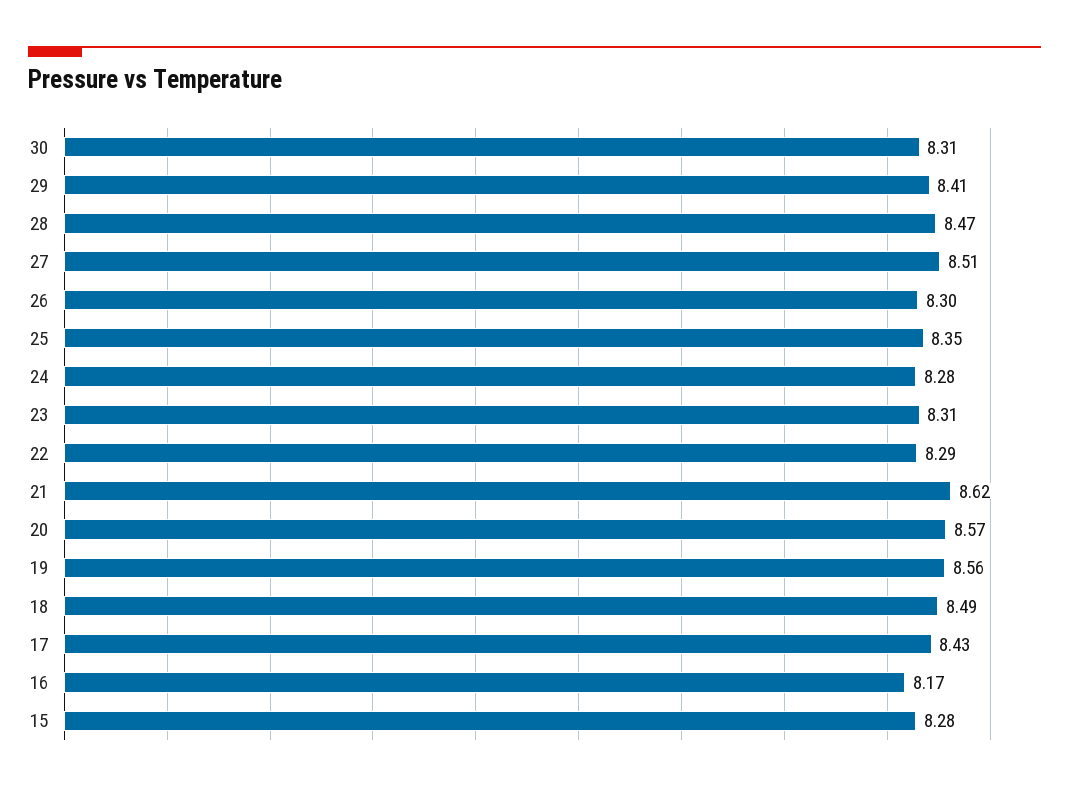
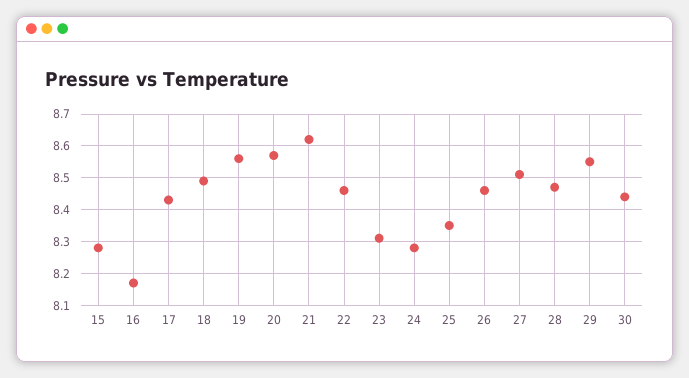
  {
-   "30": 8.31,
+   "30": 8.45,
-   "29": 8.41,
+   "29": 8.55,
    "28": 8.47,
    "27": 8.51,
-   "26": 8.3,
+   "26": 8.45,
    "25": 8.35,
    "24": 8.28,
    "23": 8.31,
-   "22": 8.29,
+   "22": 8.45,
    "21": 8.62,
    "20": 8.57,
    "19": 8.56,
    "18": 8.49,
    "17": 8.43,
    "16": 8.17,
    "15": 8.28
  }

